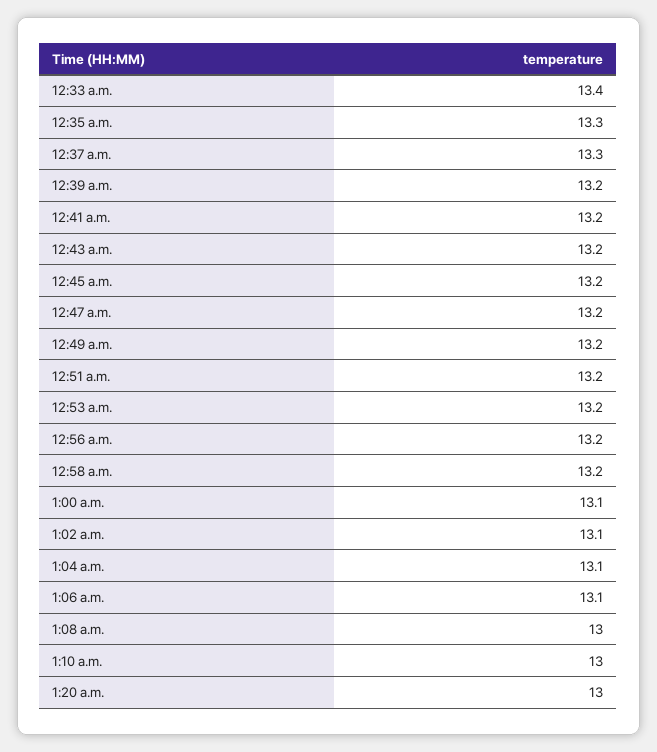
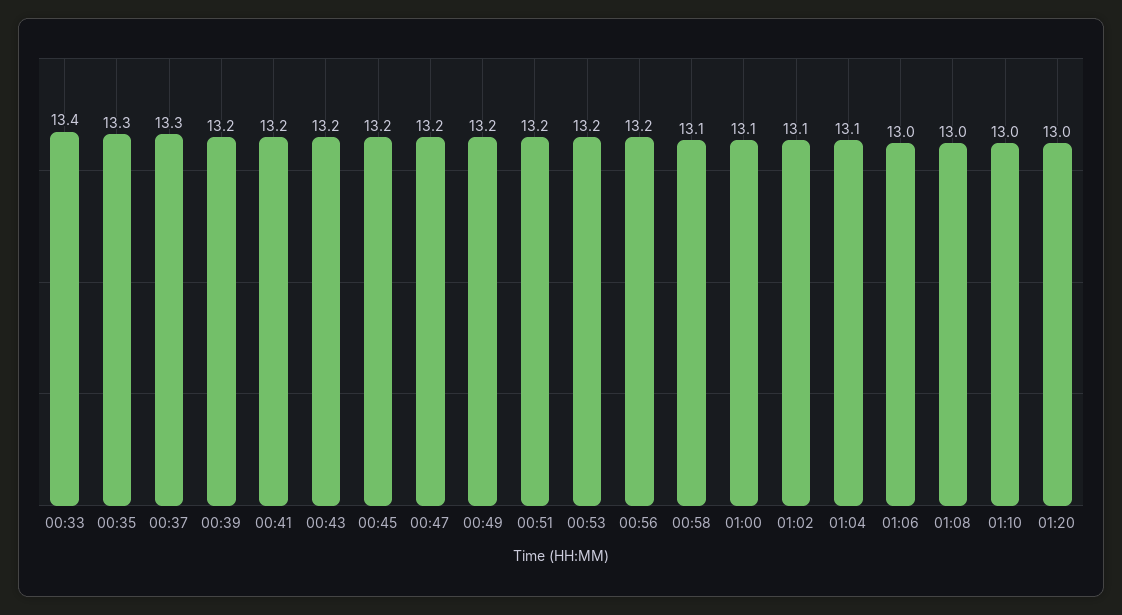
  {
    "12:33 a.m.": 13.4,
    "12:35 a.m.": 13.3,
    "12:37 a.m.": 13.3,
    "12:39 a.m.": 13.2,
    "12:41 a.m.": 13.2,
    "12:43 a.m.": 13.2,
    "12:45 a.m.": 13.2,
    "12:47 a.m.": 13.2,
    "12:49 a.m.": 13.2,
    "12:51 a.m.": 13.2,
    "12:53 a.m.": 13.2,
    "12:56 a.m.": 13.2,
-   "12:58 a.m.": 13.2,
+   "12:58 a.m.": 13.1,
    "1:00 a.m.": 13.1,
    "1:02 a.m.": 13.1,
    "1:04 a.m.": 13.1,
-   "1:06 a.m.": 13.1,
+   "1:06 a.m.": 13,
    "1:08 a.m.": 13,
    "1:10 a.m.": 13,
    "1:20 a.m.": 13
  }

